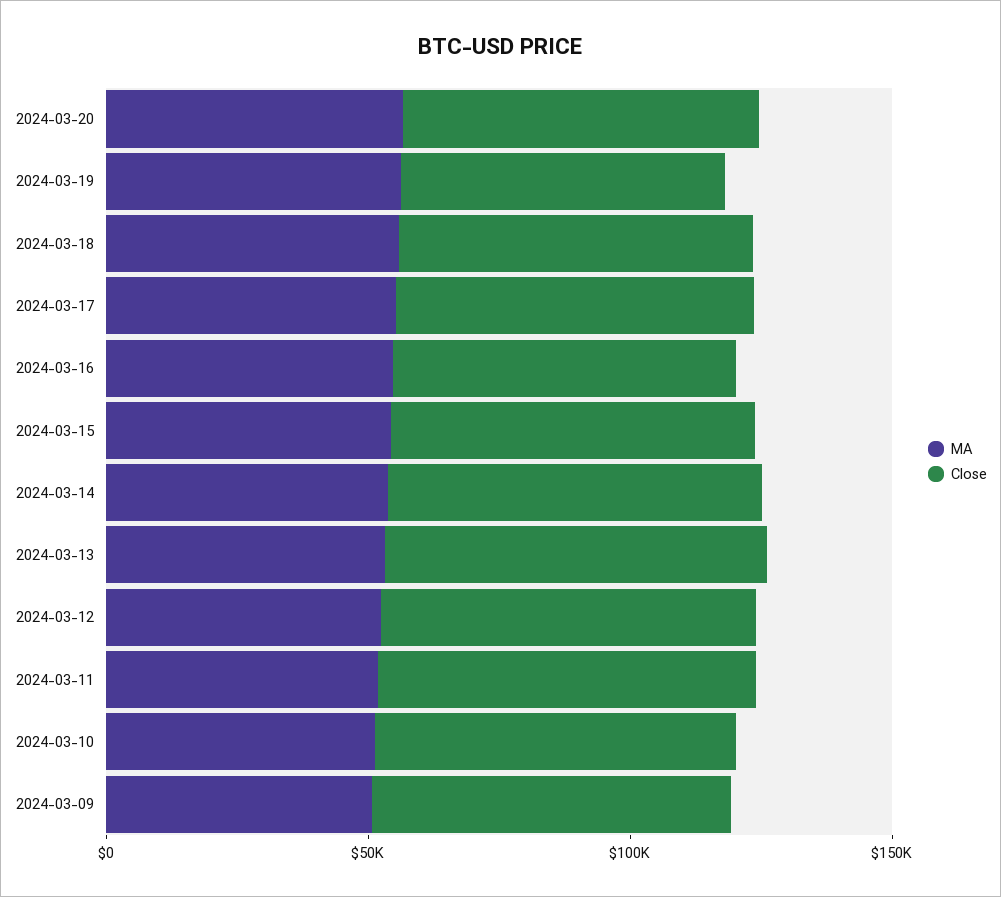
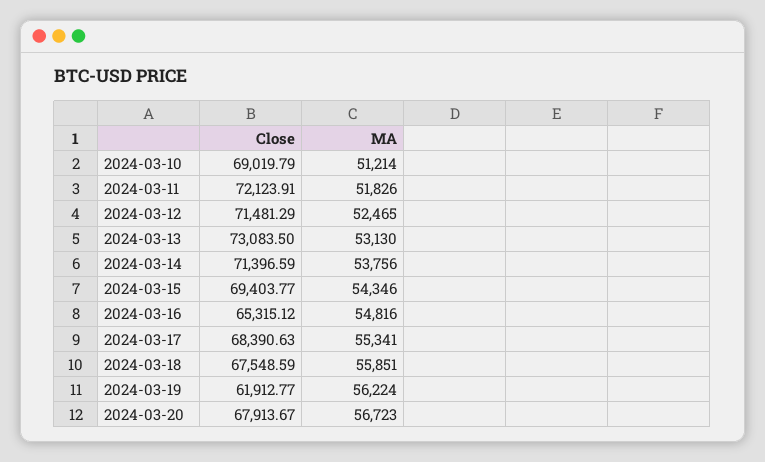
  {
    "MA": {
      "2024-03-20": 56723,
      "2024-03-19": 56224,
      "2024-03-18": 55851,
      "2024-03-17": 55341,
      "2024-03-16": 54816,
      "2024-03-15": 54346,
      "2024-03-14": 53756,
      "2024-03-13": 53130,
      "2024-03-12": 52465,
      "2024-03-11": 51826,
-     "2024-03-10": 51214,
+     "2024-03-10": 51214
-     "2024-03-09": 50000
    },
    "Close": {
      "2024-03-20": 67913.67,
      "2024-03-19": 61912.77,
      "2024-03-18": 67548.59,
      "2024-03-17": 68390.63,
      "2024-03-16": 65315.12,
      "2024-03-15": 69403.77,
      "2024-03-14": 71396.59,
      "2024-03-13": 73083.5,
      "2024-03-12": 71481.29,
      "2024-03-11": 72123.91,
-     "2024-03-10": 69019.79,
+     "2024-03-10": 69019.79
-     "2024-03-09": 70000
    }
  }

